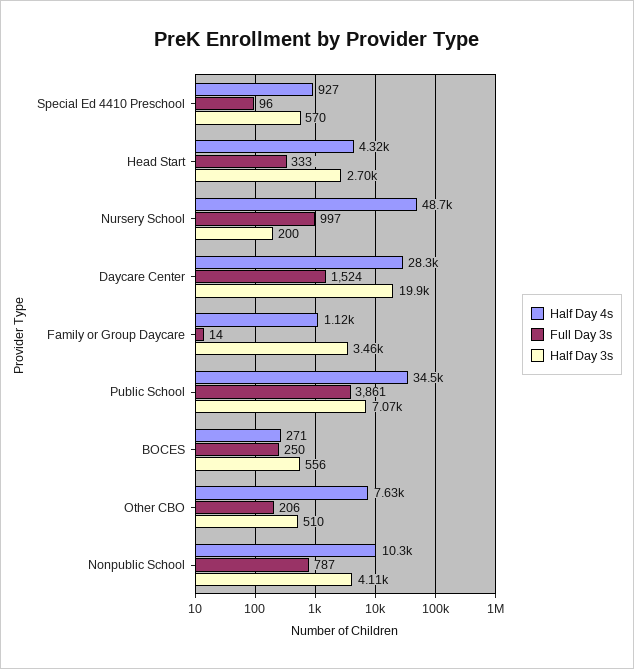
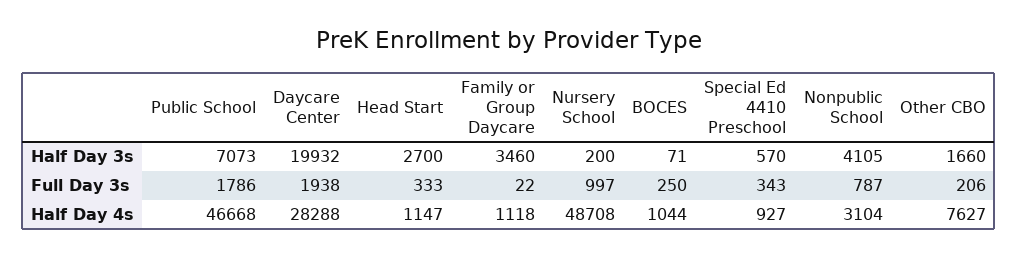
  {
    "Half Day 4s": {
      "Special Ed 4410 Preschool": 927,
-     "Head Start": 4320,
+     "Head Start": 1147,
      "Nursery School": 48708,
      "Daycare Center": 28288,
      "Family or Group Daycare": 1118,
-     "Public School": 34500,
+     "Public School": 46668,
-     "BOCES": 271,
+     "BOCES": 1044,
      "Other CBO": 7627,
-     "Nonpublic School": 10300
+     "Nonpublic School": 3104
    },
    "Full Day 3s": {
-     "Special Ed 4410 Preschool": 96,
+     "Special Ed 4410 Preschool": 343,
      "Head Start": 333,
      "Nursery School": 997,
-     "Daycare Center": 1524,
+     "Daycare Center": 1938,
-     "Family or Group Daycare": 14,
+     "Family or Group Daycare": 22,
-     "Public School": 3861,
+     "Public School": 1786,
      "BOCES": 250,
      "Other CBO": 206,
      "Nonpublic School": 787
    },
    "Half Day 3s": {
      "Special Ed 4410 Preschool": 570,
      "Head Start": 2700,
      "Nursery School": 200,
      "Daycare Center": 19932,
      "Family or Group Daycare": 3460,
      "Public School": 7073,
-     "BOCES": 556,
+     "BOCES": 71,
-     "Other CBO": 510,
+     "Other CBO": 1660,
      "Nonpublic School": 4105
    }
  }

